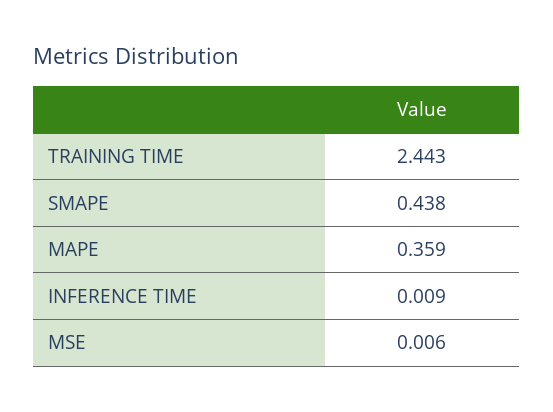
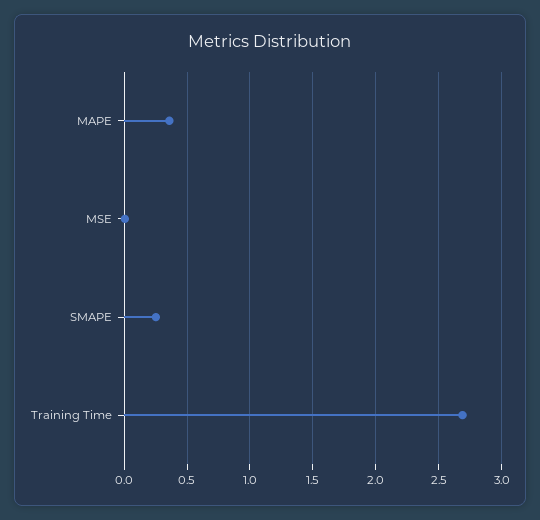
  {
-   "TRAINING TIME": 2.443,
+   "TRAINING TIME": 2.7,
-   "SMAPE": 0.438,
+   "SMAPE": 0.25,
    "MAPE": 0.359,
-   "INFERENCE TIME": 0.009,
    "MSE": 0.006
  }

